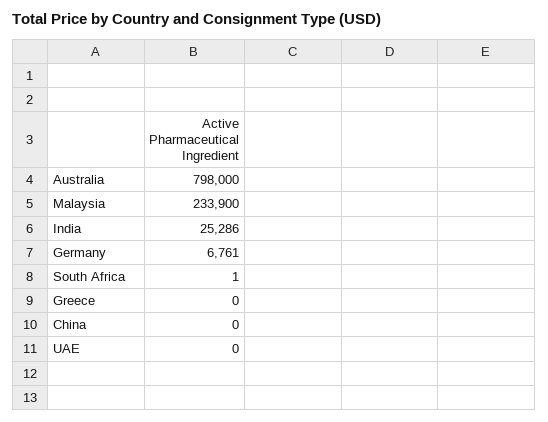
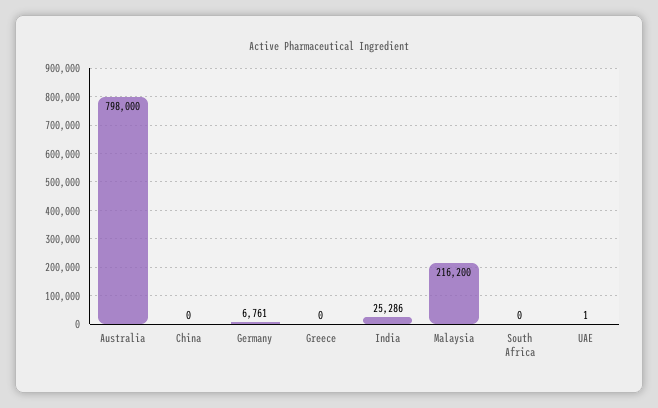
  {
    "Australia": 798000,
-   "Malaysia": 233900,
+   "Malaysia": 216200,
    "India": 25286,
    "Germany": 6761,
-   "South Africa": 1,
+   "South Africa": 0,
    "Greece": 0,
    "China": 0,
-   "UAE": 0
+   "UAE": 1
  }

